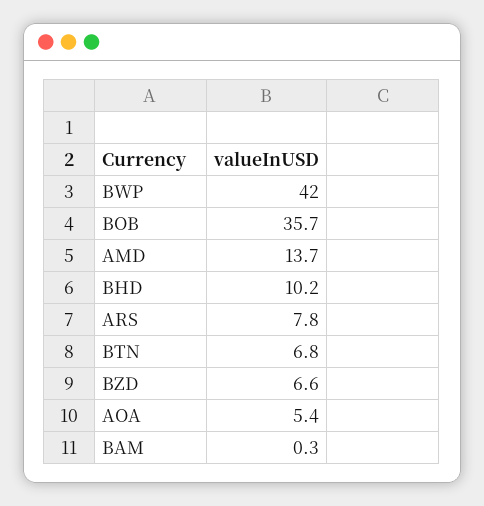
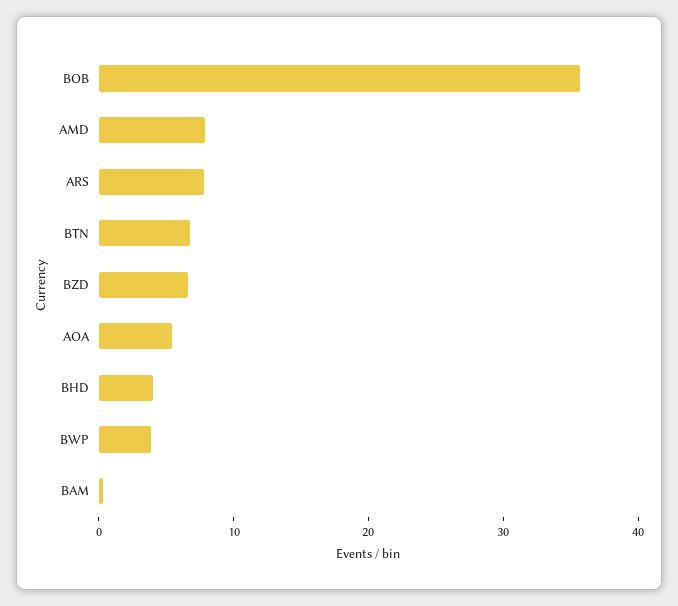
  {
-   "BWP": 42,
+   "BWP": 4,
    "BOB": 35.7,
-   "AMD": 13.7,
+   "AMD": 8,
-   "BHD": 10.2,
+   "BHD": 4,
    "ARS": 7.8,
    "BTN": 6.8,
    "BZD": 6.6,
    "AOA": 5.4,
    "BAM": 0.3
  }

